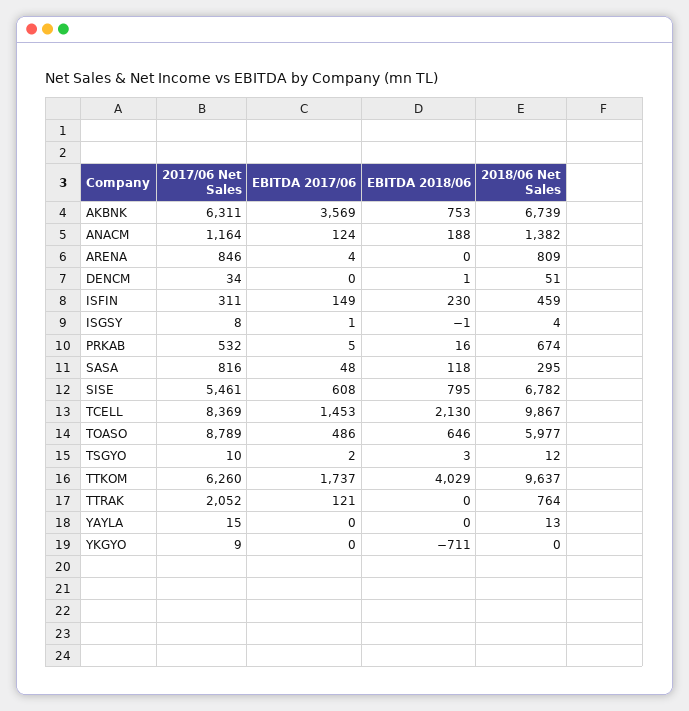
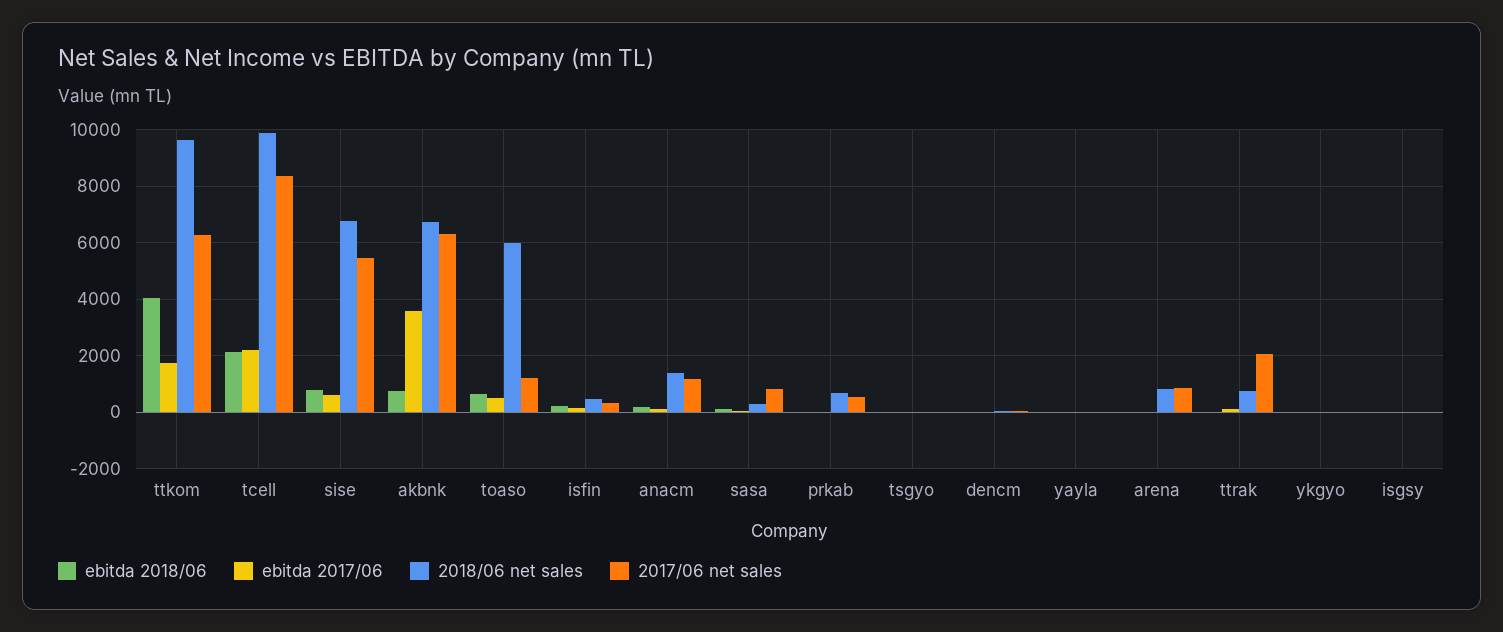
  {
    "2017/06 Net Sales": {
      "AKBNK": 6311,
      "ANACM": 1164,
      "ARENA": 846,
      "DENCM": 34,
      "ISFIN": 311,
      "ISGSY": 8,
      "PRKAB": 532,
      "SASA": 816,
      "SISE": 5461,
      "TCELL": 8369,
-     "TOASO": 8789,
+     "TOASO": 1250,
      "TSGYO": 10,
      "TTKOM": 6260,
      "TTRAK": 2052,
      "YAYLA": 15,
      "YKGYO": 9
    },
    "EBITDA 2017/06": {
      "AKBNK": 3569,
      "ANACM": 124,
      "ARENA": 4,
      "DENCM": 0,
      "ISFIN": 149,
      "ISGSY": 1,
      "PRKAB": 5,
      "SASA": 48,
      "SISE": 608,
-     "TCELL": 1453,
+     "TCELL": 2250,
      "TOASO": 486,
      "TSGYO": 2,
      "TTKOM": 1737,
      "TTRAK": 121,
      "YAYLA": 0,
      "YKGYO": 0
    },
    "EBITDA 2018/06": {
      "AKBNK": 753,
      "ANACM": 188,
      "ARENA": 0,
      "DENCM": 1,
      "ISFIN": 230,
      "ISGSY": -1,
      "PRKAB": 16,
      "SASA": 118,
      "SISE": 795,
      "TCELL": 2130,
      "TOASO": 646,
      "TSGYO": 3,
      "TTKOM": 4029,
      "TTRAK": 0,
      "YAYLA": 0,
-     "YKGYO": -711
+     "YKGYO": 0
    },
    "2018/06 Net Sales": {
      "AKBNK": 6739,
      "ANACM": 1382,
      "ARENA": 809,
      "DENCM": 51,
      "ISFIN": 459,
      "ISGSY": 4,
      "PRKAB": 674,
      "SASA": 295,
      "SISE": 6782,
      "TCELL": 9867,
      "TOASO": 5977,
      "TSGYO": 12,
      "TTKOM": 9637,
      "TTRAK": 764,
      "YAYLA": 13,
      "YKGYO": 0
    }
  }

